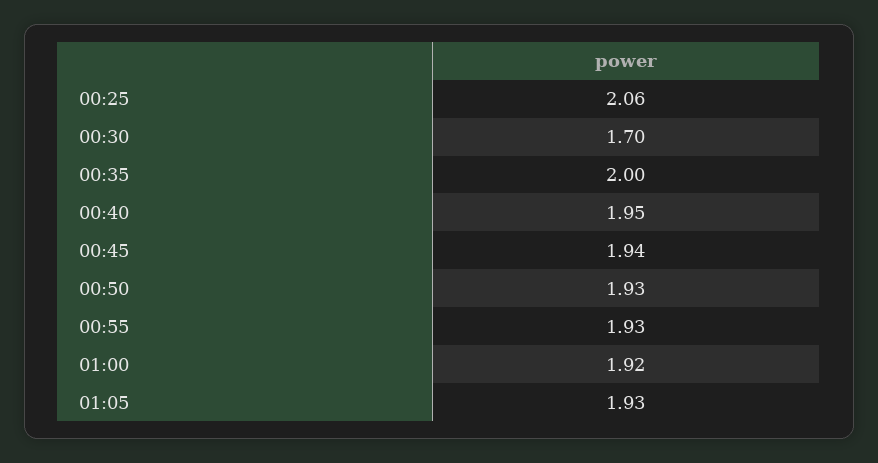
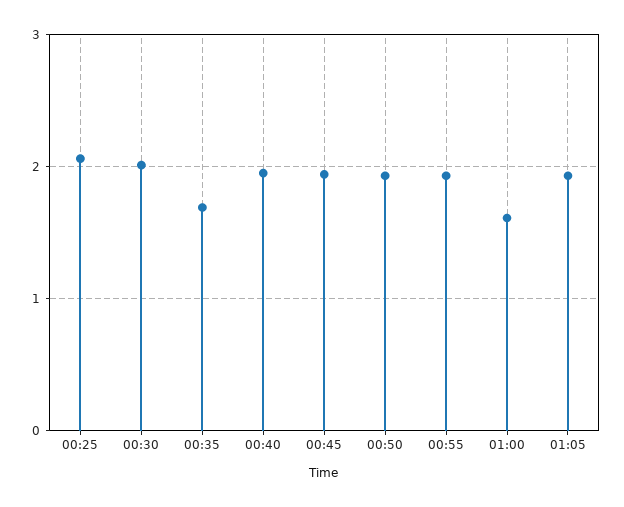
  {
    "00:25": 2.06,
-   "00:30": 1.7,
+   "00:30": 2,
-   "00:35": 2,
+   "00:35": 1.7,
    "00:40": 1.95,
    "00:45": 1.94,
    "00:50": 1.93,
    "00:55": 1.93,
-   "01:00": 1.92,
+   "01:00": 1.6,
    "01:05": 1.93
  }

